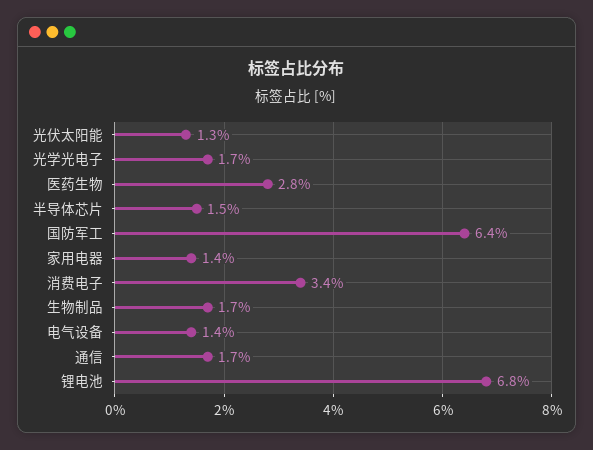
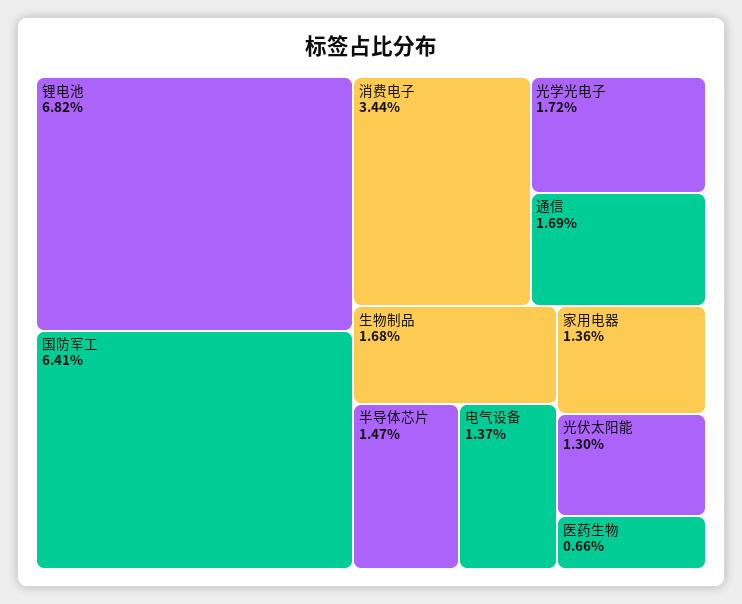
  {
    "光伏太阳能": 1.3,
    "光学光电子": 1.72,
-   "医药生物": 2.8,
+   "医药生物": 0.66,
    "半导体芯片": 1.47,
    "国防军工": 6.41,
    "家用电器": 1.36,
    "消费电子": 3.44,
    "生物制品": 1.68,
    "电气设备": 1.37,
    "通信": 1.69,
    "锂电池": 6.82
  }

